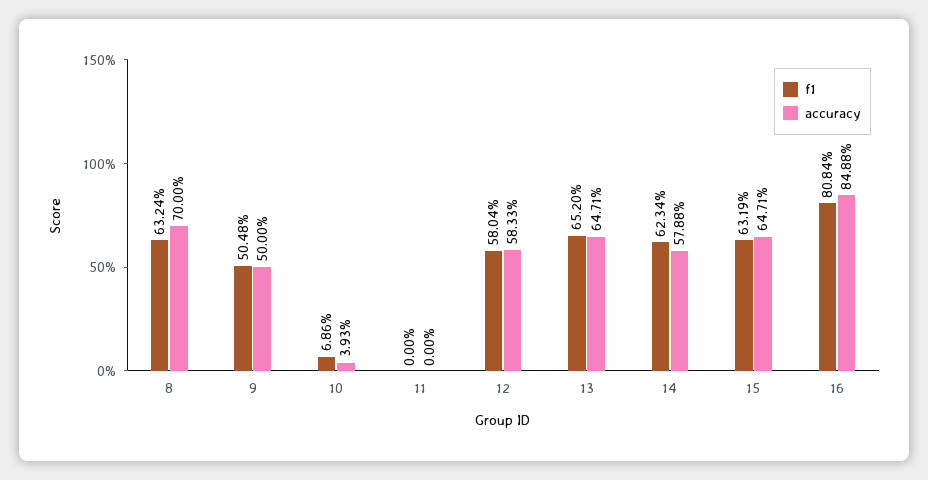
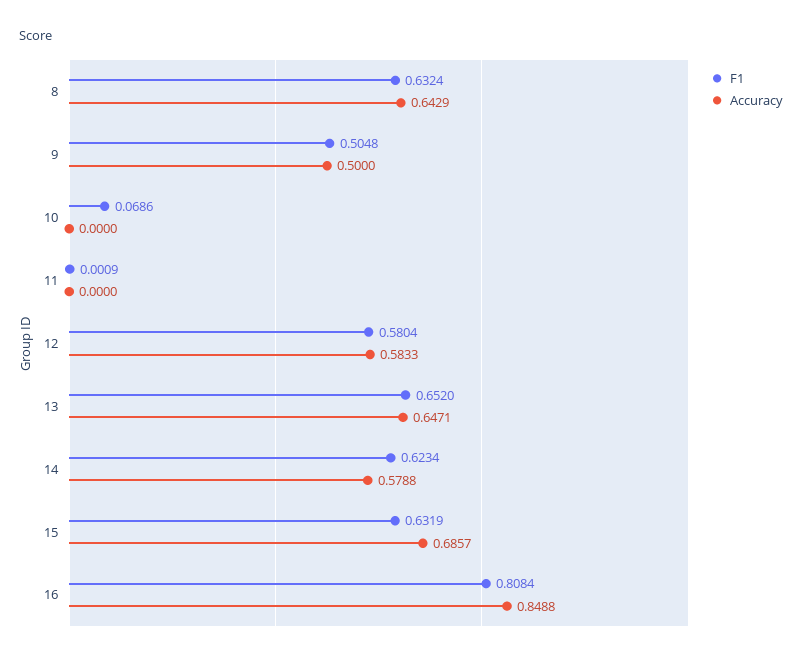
  {
    "f1": {
      "8": 0.6324,
      "9": 0.5048,
      "10": 0.0686,
-     "11": 0,
+     "11": 0.0009,
      "12": 0.5804,
      "13": 0.652,
      "14": 0.6234,
      "15": 0.6319,
      "16": 0.8084
    },
    "accuracy": {
-     "8": 0.7,
+     "8": 0.6429,
      "9": 0.5,
-     "10": 0.0393,
+     "10": 0,
      "11": 0,
      "12": 0.5833,
      "13": 0.6471,
      "14": 0.5788,
-     "15": 0.6471,
+     "15": 0.6857,
      "16": 0.8488
    }
  }

